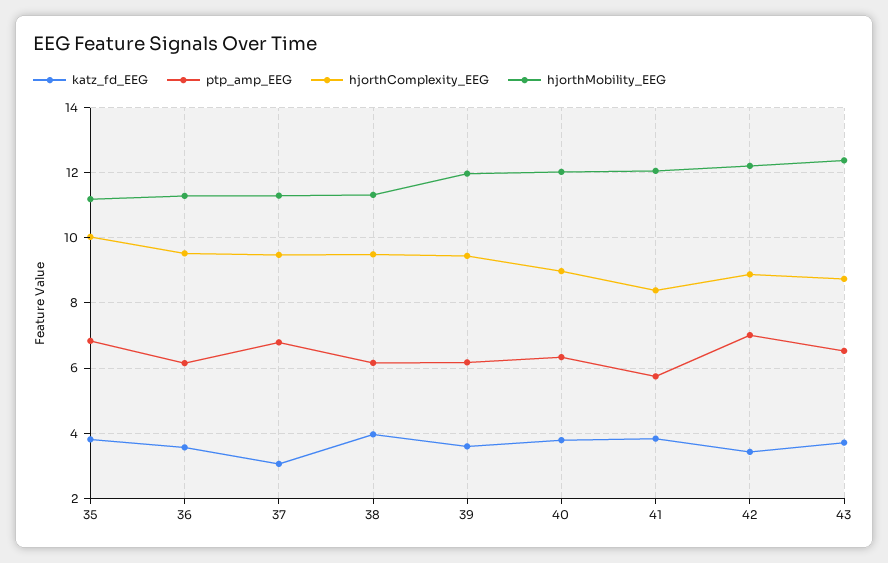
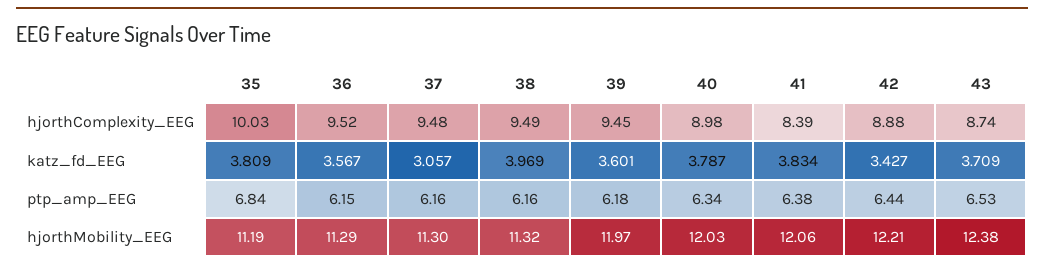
  {
    "katz_fd_EEG": {
      "35": 3.809,
      "36": 3.567,
      "37": 3.057,
      "38": 3.969,
      "39": 3.601,
      "40": 3.787,
      "41": 3.834,
      "42": 3.427,
      "43": 3.709
    },
    "ptp_amp_EEG": {
      "35": 6.84,
      "36": 6.15,
-     "37": 6.8,
+     "37": 6.16,
      "38": 6.16,
      "39": 6.18,
      "40": 6.34,
-     "41": 5.8,
+     "41": 6.38,
-     "42": 7,
+     "42": 6.44,
      "43": 6.53
    },
    "hjorthComplexity_EEG": {
      "35": 10.03,
      "36": 9.52,
      "37": 9.48,
      "38": 9.49,
      "39": 9.45,
      "40": 8.98,
      "41": 8.39,
      "42": 8.88,
      "43": 8.74
    },
    "hjorthMobility_EEG": {
      "35": 11.19,
      "36": 11.29,
      "37": 11.3,
      "38": 11.32,
      "39": 11.97,
      "40": 12.03,
      "41": 12.06,
      "42": 12.21,
      "43": 12.38
    }
  }

